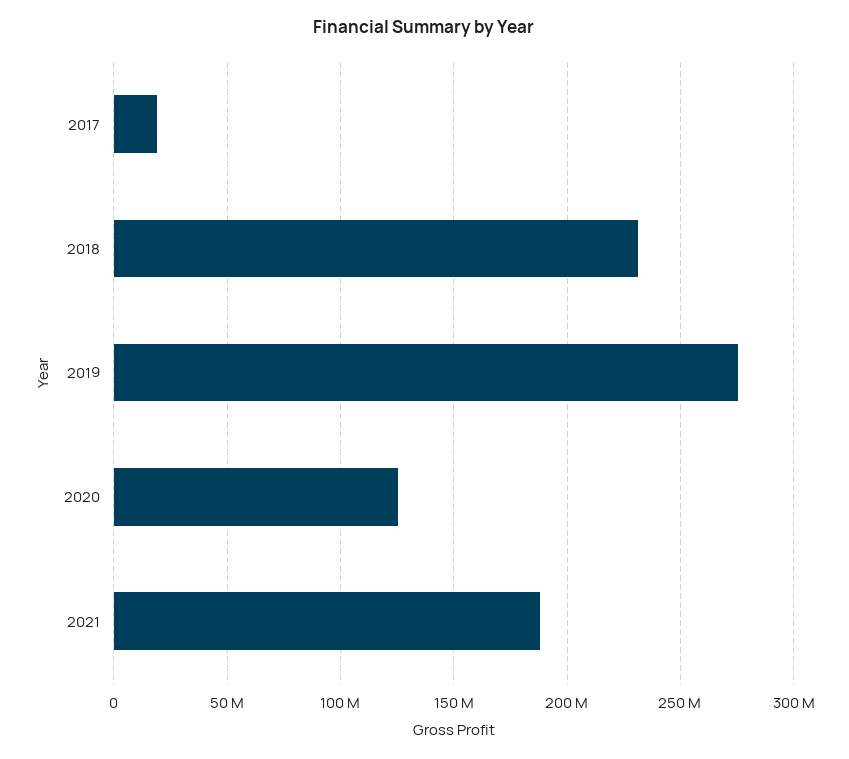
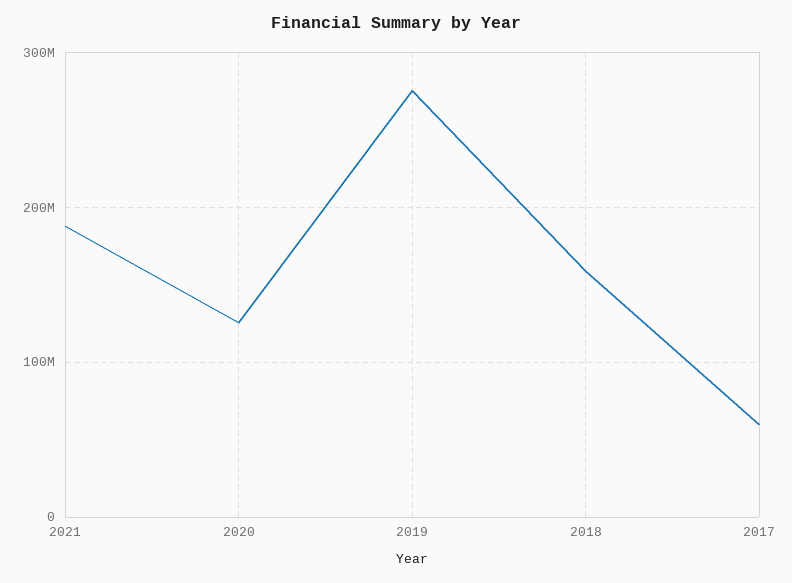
  {
-   "2017": 20000000,
+   "2017": 60000000,
-   "2018": 230000000,
+   "2018": 160000000,
    "2019": 275000000,
    "2020": 125000000,
    "2021": 190000000
  }

